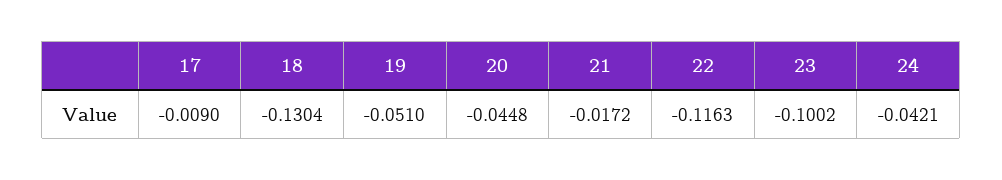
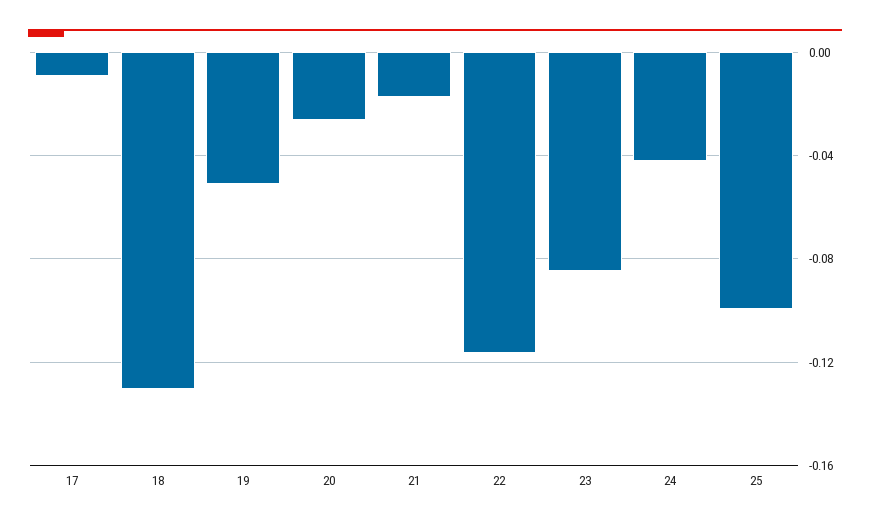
  {
    "17": -0.009,
    "18": -0.1304,
    "19": -0.051,
-   "20": -0.0448,
+   "20": -0.025,
    "21": -0.0172,
    "22": -0.1163,
-   "23": -0.1002,
+   "23": -0.085,
-   "24": -0.0421
+   "24": -0.0421,
+   "25": -0.1
  }

